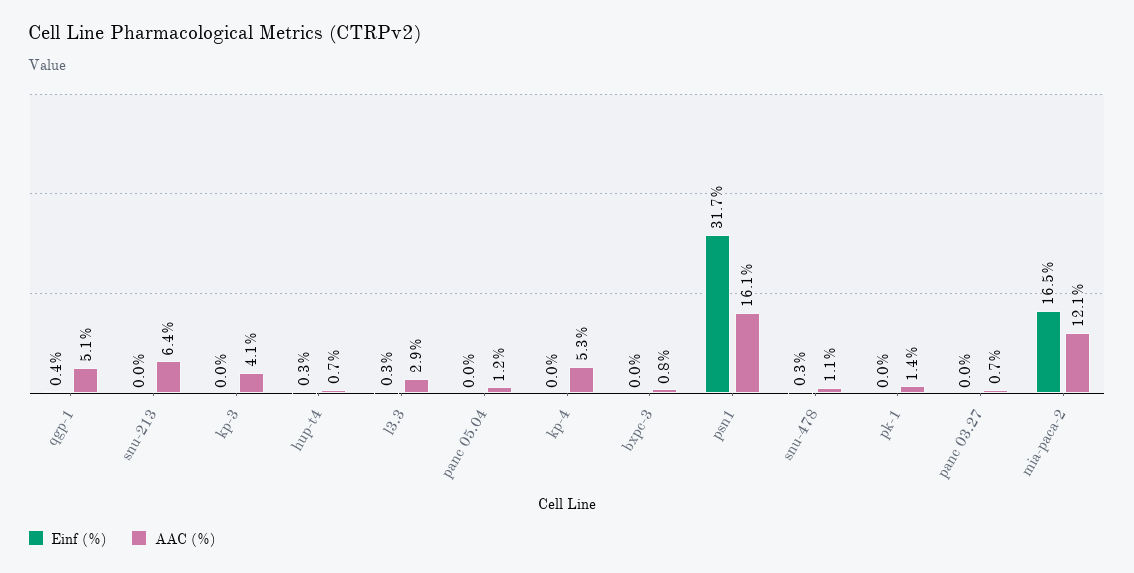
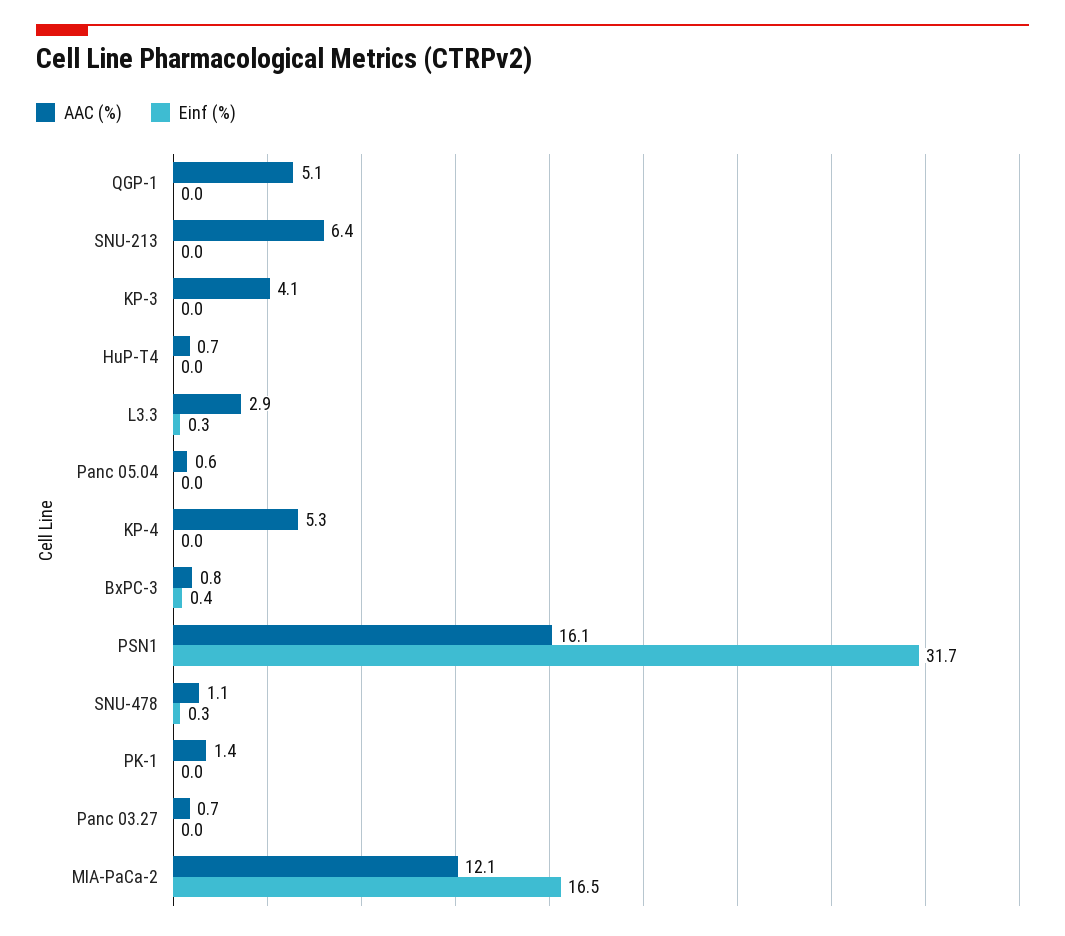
  {
    "Einf (%)": {
-     "qgp-1": 0.4,
+     "qgp-1": 0,
      "snu-213": 0,
      "kp-3": 0,
-     "hup-t4": 0.3,
+     "hup-t4": 0,
      "l3.3": 0.3,
      "panc 05.04": 0,
      "kp-4": 0,
-     "bxpc-3": 0,
+     "bxpc-3": 0.4,
      "psn1": 31.7,
      "snu-478": 0.3,
      "pk-1": 0,
      "panc 03.27": 0,
      "mia-paca-2": 16.5
    },
    "AAC (%)": {
      "qgp-1": 5.1,
      "snu-213": 6.4,
      "kp-3": 4.1,
      "hup-t4": 0.7,
      "l3.3": 2.9,
-     "panc 05.04": 1.2,
+     "panc 05.04": 0.6,
      "kp-4": 5.3,
      "bxpc-3": 0.8,
      "psn1": 16.1,
      "snu-478": 1.1,
      "pk-1": 1.4,
      "panc 03.27": 0.7,
      "mia-paca-2": 12.1
    }
  }

